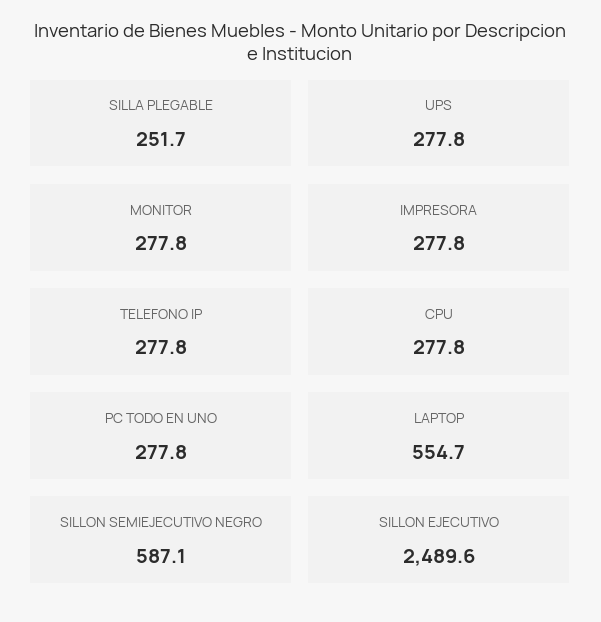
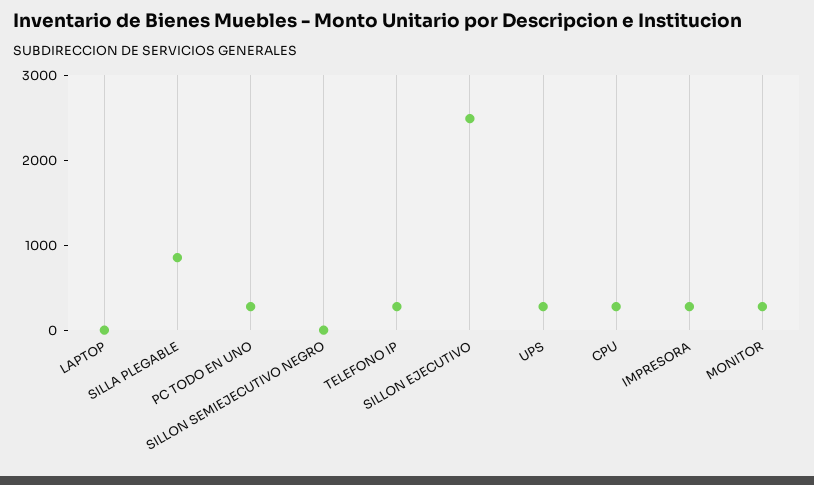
  {
-   "SILLA PLEGABLE": 251.7,
+   "SILLA PLEGABLE": 800,
    "UPS": 277.8,
    "MONITOR": 277.8,
    "IMPRESORA": 277.8,
    "TELEFONO IP": 277.8,
    "CPU": 277.8,
    "PC TODO EN UNO": 277.8,
-   "LAPTOP": 554.7,
+   "LAPTOP": 0,
-   "SILLON SEMIEJECUTIVO NEGRO": 587.1,
+   "SILLON SEMIEJECUTIVO NEGRO": 0,
    "SILLON EJECUTIVO": 2489.6
  }

